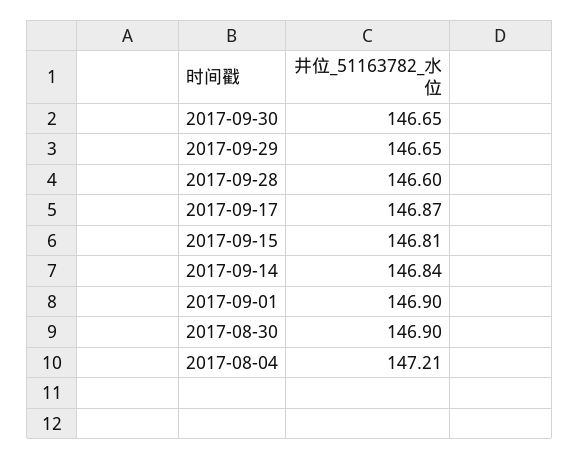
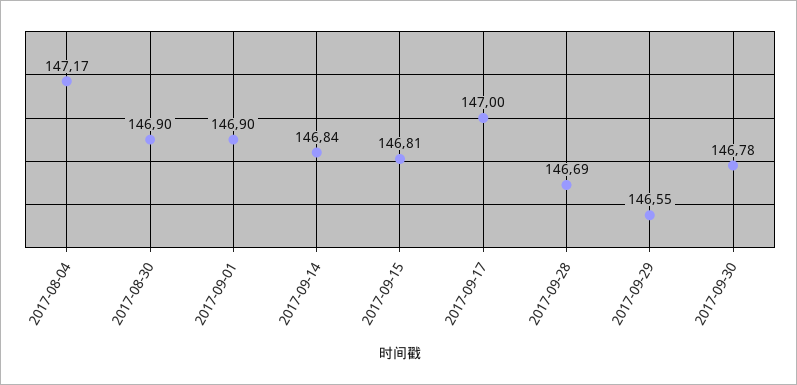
  {
-   "2017-09-30": 146.65,
+   "2017-09-30": 146.78,
-   "2017-09-29": 146.65,
+   "2017-09-29": 146.55,
-   "2017-09-28": 146.6,
+   "2017-09-28": 146.69,
-   "2017-09-17": 146.87,
+   "2017-09-17": 147,
    "2017-09-15": 146.81,
    "2017-09-14": 146.84,
    "2017-09-01": 146.9,
    "2017-08-30": 146.9,
-   "2017-08-04": 147.21
+   "2017-08-04": 147.17
  }

